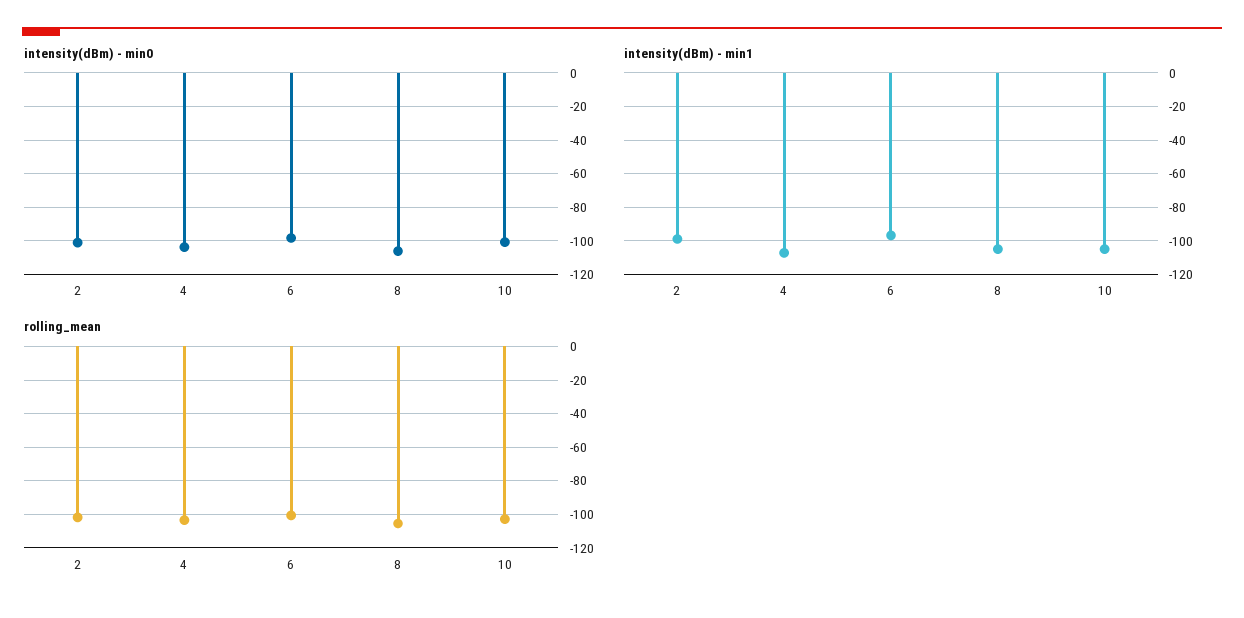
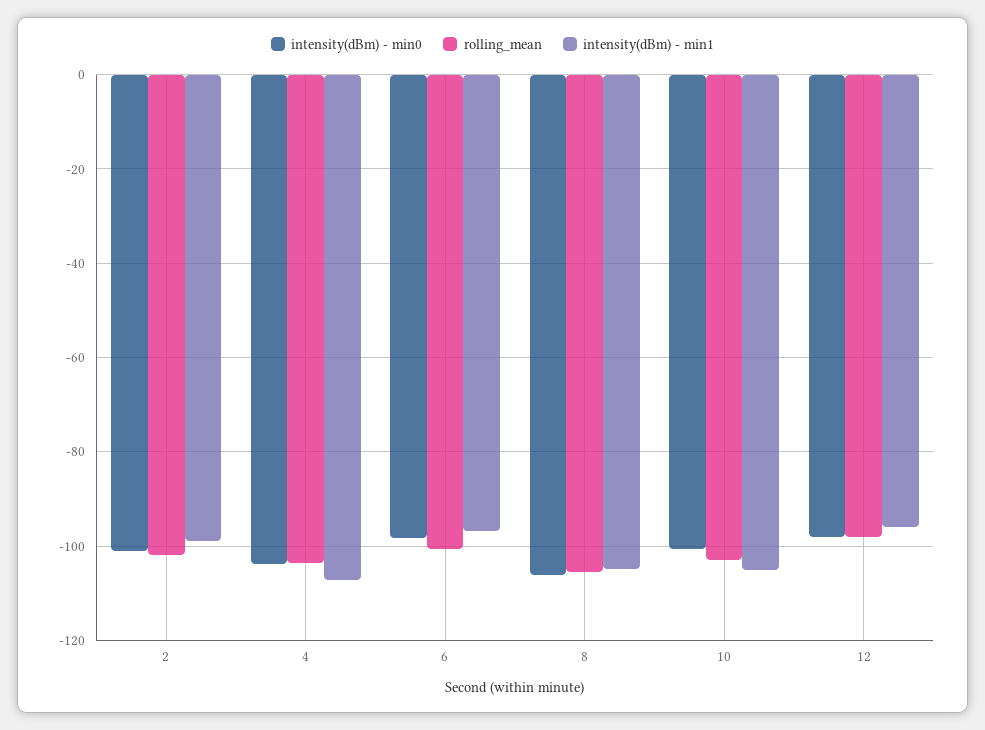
  {
    "intensity(dBm) - min0": {
      "2": -102,
      "4": -104,
      "6": -98,
      "8": -106,
-     "10": -100
+     "10": -100,
+     "12": -98
    },
    "intensity(dBm) - min1": {
      "2": -98,
      "4": -108,
      "6": -96,
      "8": -104,
-     "10": -106
+     "10": -106,
+     "12": -96
    },
    "rolling_mean": {
      "2": -102,
      "4": -104,
      "6": -100,
      "8": -106,
-     "10": -102
+     "10": -102,
+     "12": -98
    }
  }

